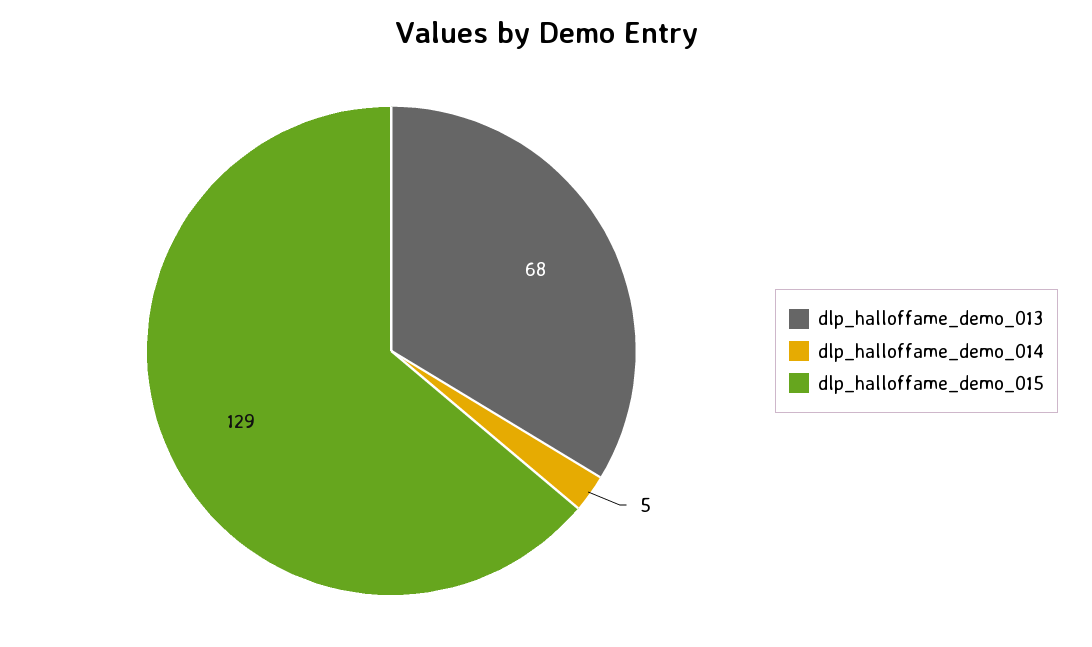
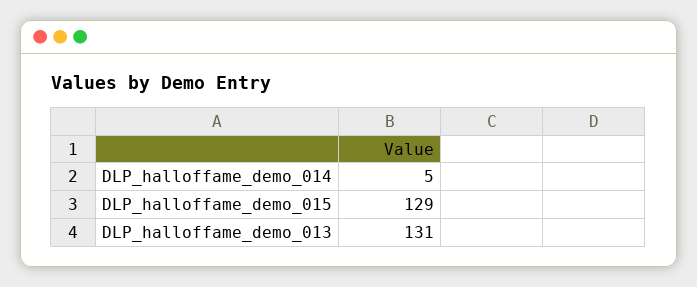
  {
-   "dlp_halloffame_demo_013": 68,
+   "dlp_halloffame_demo_013": 131,
    "dlp_halloffame_demo_014": 5,
    "dlp_halloffame_demo_015": 129
  }

